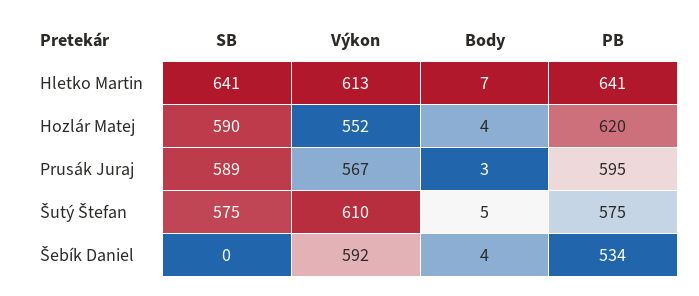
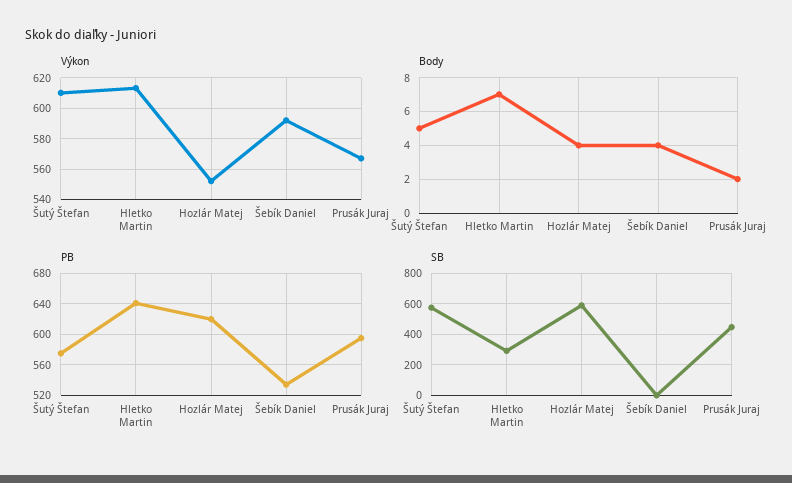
  {
    "SB": {
-     "Hletko Martin": 641,
+     "Hletko Martin": 300,
      "Hozlár Matej": 590,
-     "Prusák Juraj": 589,
+     "Prusák Juraj": 450,
      "Šutý Štefan": 575,
      "Šebík Daniel": 0
    },
    "Výkon": {
      "Hletko Martin": 613,
      "Hozlár Matej": 552,
      "Prusák Juraj": 567,
      "Šutý Štefan": 610,
      "Šebík Daniel": 592
    },
    "Body": {
      "Hletko Martin": 7,
      "Hozlár Matej": 4,
-     "Prusák Juraj": 3,
+     "Prusák Juraj": 2,
      "Šutý Štefan": 5,
      "Šebík Daniel": 4
    },
    "PB": {
      "Hletko Martin": 641,
      "Hozlár Matej": 620,
      "Prusák Juraj": 595,
      "Šutý Štefan": 575,
      "Šebík Daniel": 534
    }
  }

